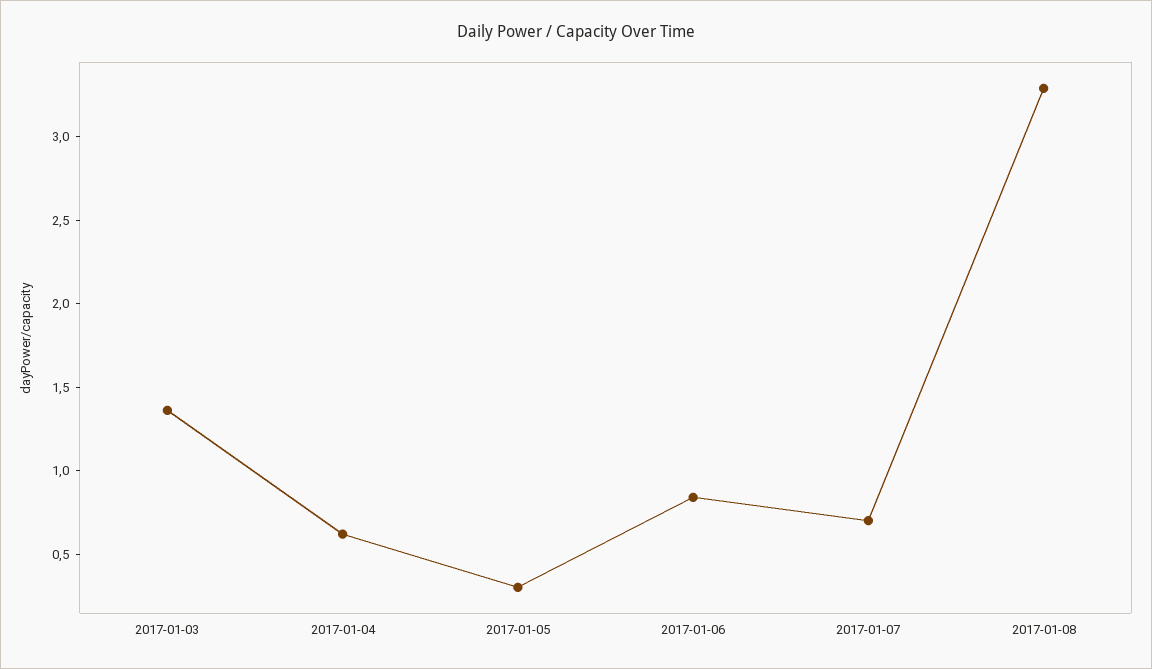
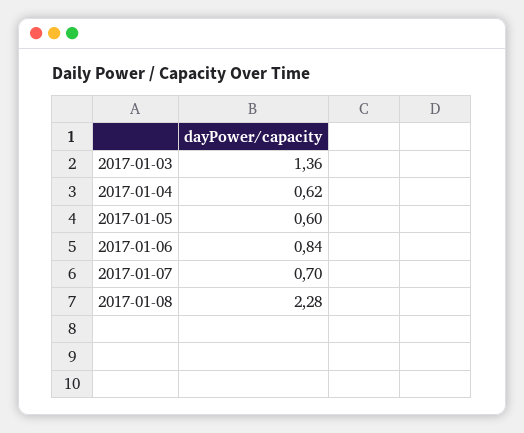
  {
    "2017-01-03": 1.36,
    "2017-01-04": 0.62,
-   "2017-01-05": 0.3,
+   "2017-01-05": 0.6,
    "2017-01-06": 0.84,
    "2017-01-07": 0.7,
-   "2017-01-08": 3.3
+   "2017-01-08": 2.28
  }

